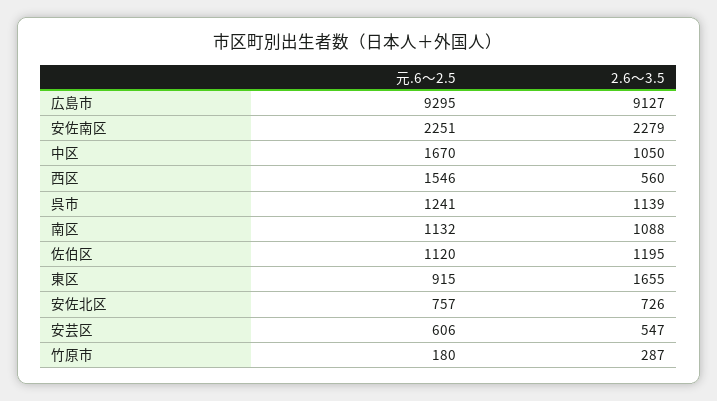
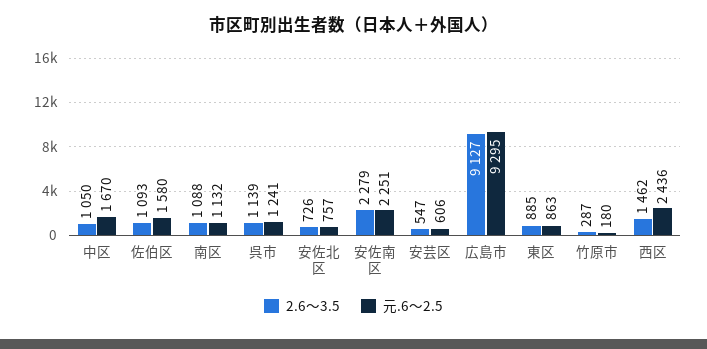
  {
    "元.6～2.5": {
      "広島市": 9295,
      "安佐南区": 2251,
      "中区": 1670,
-     "西区": 1546,
+     "西区": 2436,
      "呉市": 1241,
      "南区": 1132,
-     "佐伯区": 1120,
+     "佐伯区": 1580,
-     "東区": 915,
+     "東区": 863,
      "安佐北区": 757,
      "安芸区": 606,
      "竹原市": 180
    },
    "2.6～3.5": {
      "広島市": 9127,
      "安佐南区": 2279,
      "中区": 1050,
-     "西区": 560,
+     "西区": 1462,
      "呉市": 1139,
      "南区": 1088,
-     "佐伯区": 1195,
+     "佐伯区": 1093,
-     "東区": 1655,
+     "東区": 885,
      "安佐北区": 726,
      "安芸区": 547,
      "竹原市": 287
    }
  }

